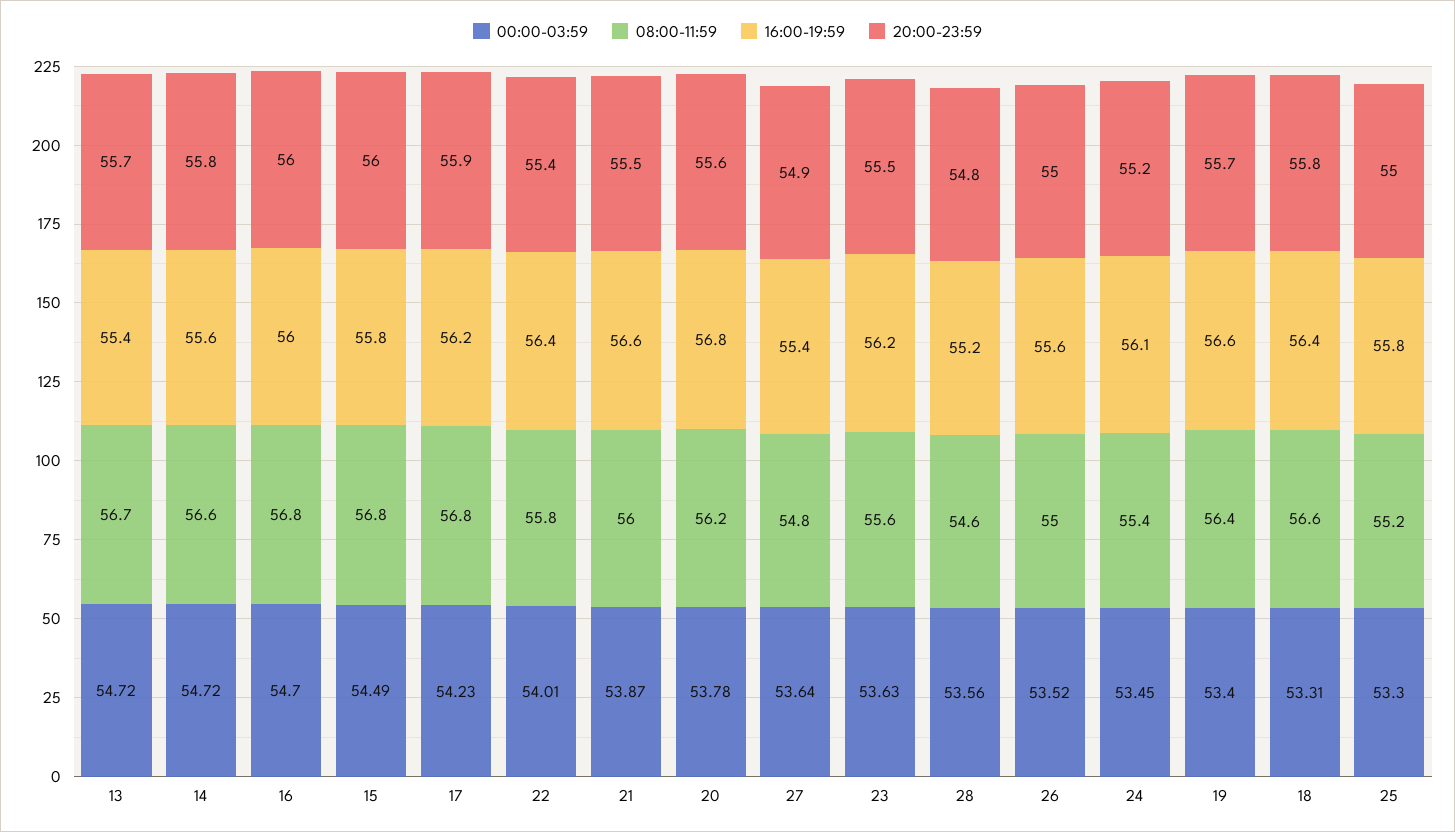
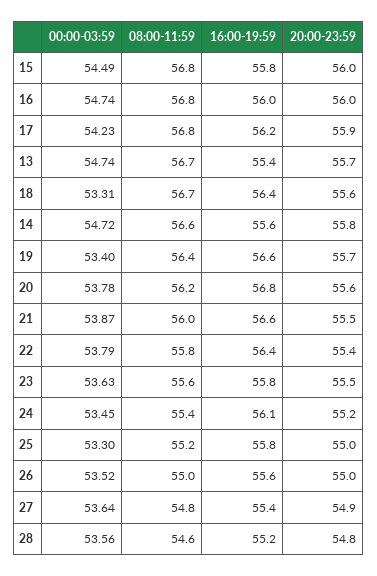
  {
    "00:00-03:59": {
-     "13": 54.72,
+     "13": 54.74,
      "14": 54.72,
-     "16": 54.7,
+     "16": 54.74,
      "15": 54.49,
      "17": 54.23,
-     "22": 54.01,
+     "22": 53.79,
      "21": 53.87,
      "20": 53.78,
      "27": 53.64,
      "23": 53.63,
      "28": 53.56,
      "26": 53.52,
      "24": 53.45,
      "19": 53.4,
      "18": 53.31,
      "25": 53.3
    },
    "08:00-11:59": {
      "13": 56.7,
      "14": 56.6,
      "16": 56.8,
      "15": 56.8,
      "17": 56.8,
      "22": 55.8,
      "21": 56,
      "20": 56.2,
      "27": 54.8,
      "23": 55.6,
      "28": 54.6,
      "26": 55,
      "24": 55.4,
      "19": 56.4,
-     "18": 56.6,
+     "18": 56.7,
      "25": 55.2
    },
    "16:00-19:59": {
      "13": 55.4,
      "14": 55.6,
      "16": 56,
      "15": 55.8,
      "17": 56.2,
      "22": 56.4,
      "21": 56.6,
      "20": 56.8,
      "27": 55.4,
-     "23": 56.2,
+     "23": 55.8,
      "28": 55.2,
      "26": 55.6,
      "24": 56.1,
      "19": 56.6,
      "18": 56.4,
      "25": 55.8
    },
    "20:00-23:59": {
      "13": 55.7,
      "14": 55.8,
      "16": 56,
      "15": 56,
      "17": 55.9,
      "22": 55.4,
      "21": 55.5,
      "20": 55.6,
      "27": 54.9,
      "23": 55.5,
      "28": 54.8,
      "26": 55,
      "24": 55.2,
      "19": 55.7,
-     "18": 55.8,
+     "18": 55.6,
      "25": 55
    }
  }

